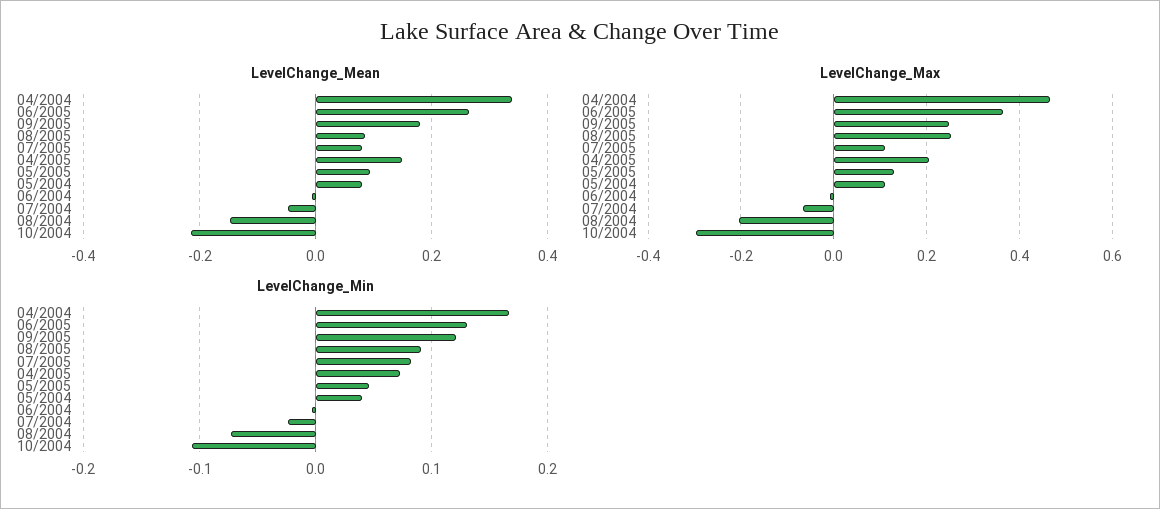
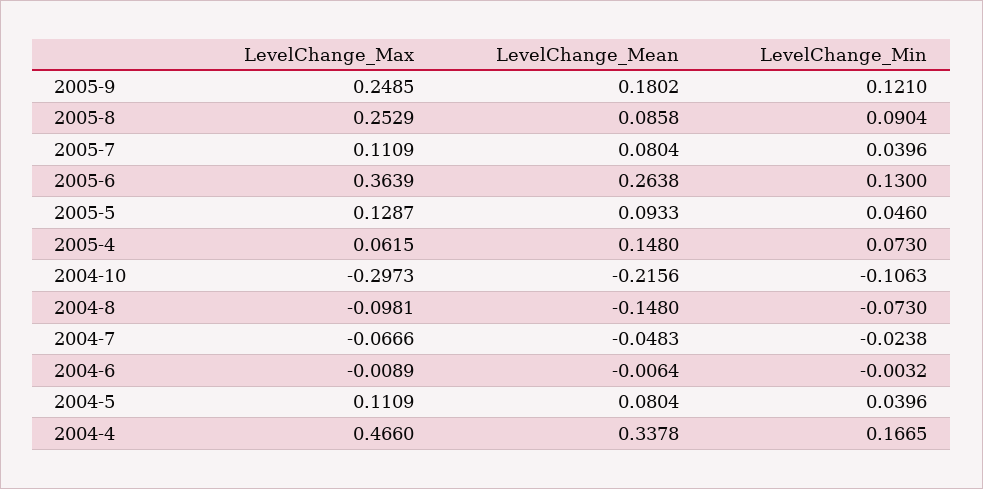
  {
    "LevelChange_Mean": {
      "04/2004": 0.3378,
      "06/2005": 0.2638,
      "09/2005": 0.1802,
      "08/2005": 0.0858,
      "07/2005": 0.0804,
      "04/2005": 0.148,
      "05/2005": 0.0933,
      "05/2004": 0.0804,
      "06/2004": -0.0064,
      "07/2004": -0.0483,
      "08/2004": -0.148,
      "10/2004": -0.2156
    },
    "LevelChange_Max": {
      "04/2004": 0.466,
      "06/2005": 0.3639,
      "09/2005": 0.2485,
      "08/2005": 0.2529,
      "07/2005": 0.1109,
-     "04/2005": 0.2,
+     "04/2005": 0.0615,
      "05/2005": 0.1287,
      "05/2004": 0.1109,
      "06/2004": -0.0089,
      "07/2004": -0.0666,
-     "08/2004": -0.2,
+     "08/2004": -0.0981,
      "10/2004": -0.2973
    },
    "LevelChange_Min": {
      "04/2004": 0.1665,
      "06/2005": 0.13,
      "09/2005": 0.121,
      "08/2005": 0.0904,
-     "07/2005": 0.08,
+     "07/2005": 0.0396,
      "04/2005": 0.073,
      "05/2005": 0.046,
      "05/2004": 0.0396,
      "06/2004": -0.0032,
      "07/2004": -0.0238,
      "08/2004": -0.073,
      "10/2004": -0.1063
    }
  }

